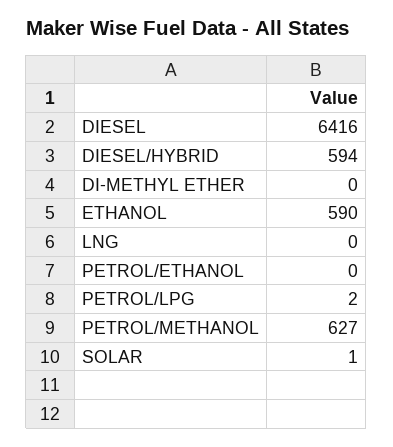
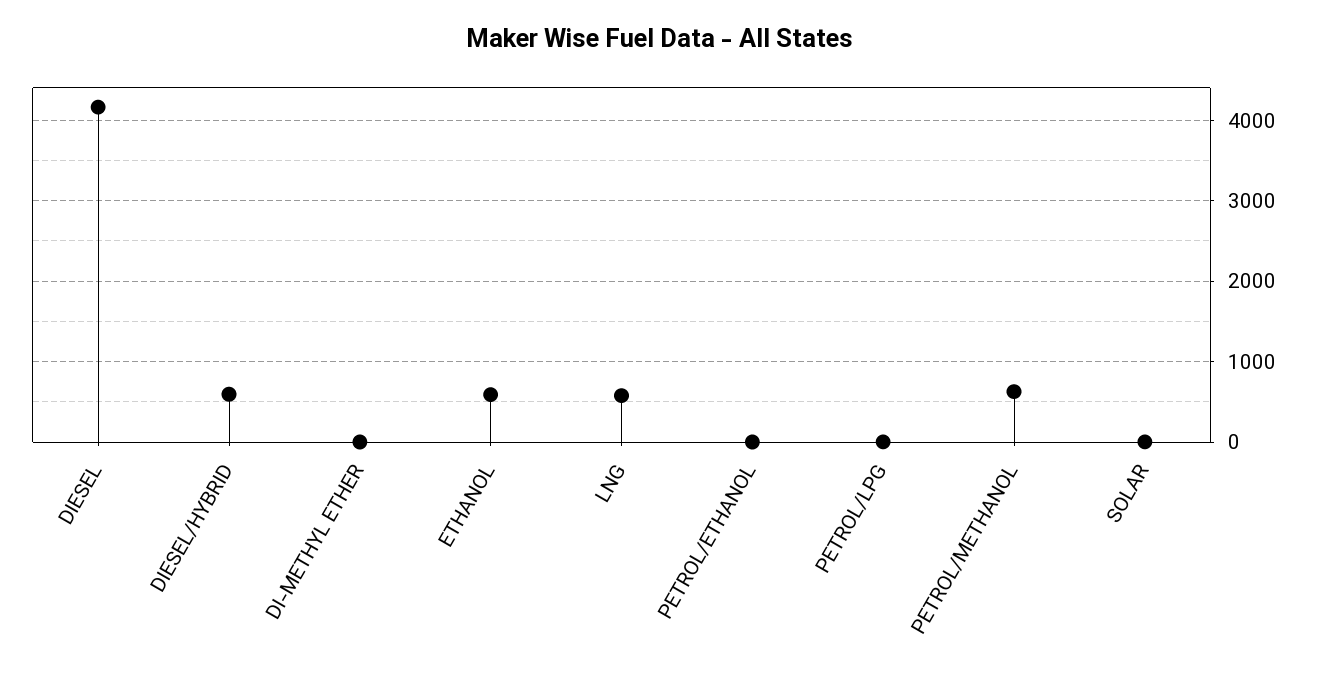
  {
-   "DIESEL": 6416,
+   "DIESEL": 4200,
    "DIESEL/HYBRID": 594,
    "DI-METHYL ETHER": 0,
    "ETHANOL": 590,
-   "LNG": 0,
+   "LNG": 600,
    "PETROL/ETHANOL": 0,
    "PETROL/LPG": 2,
    "PETROL/METHANOL": 627,
    "SOLAR": 1
  }

